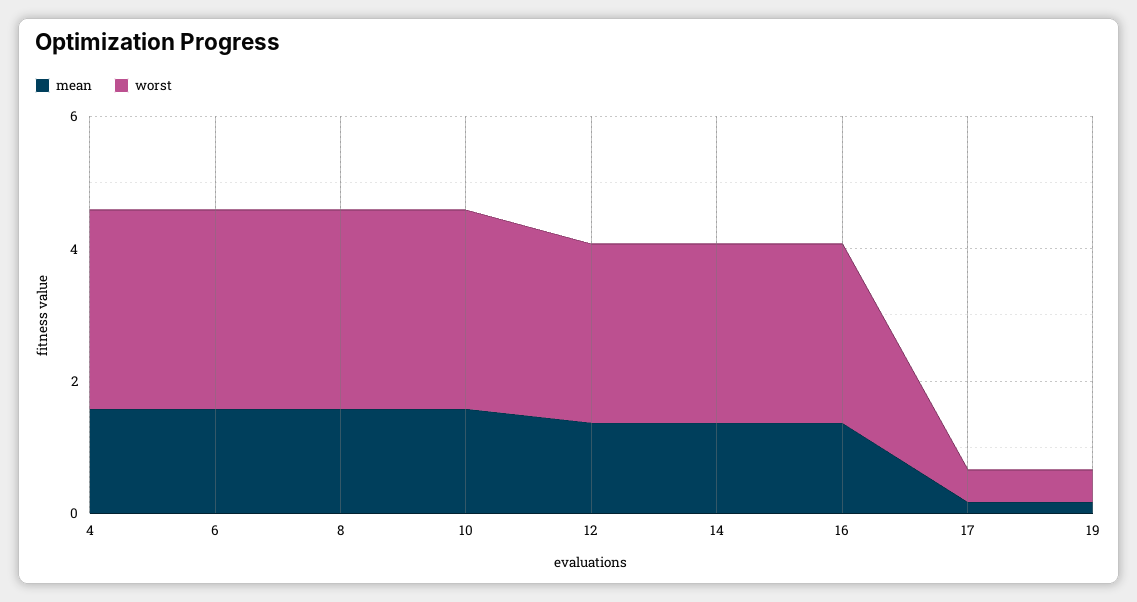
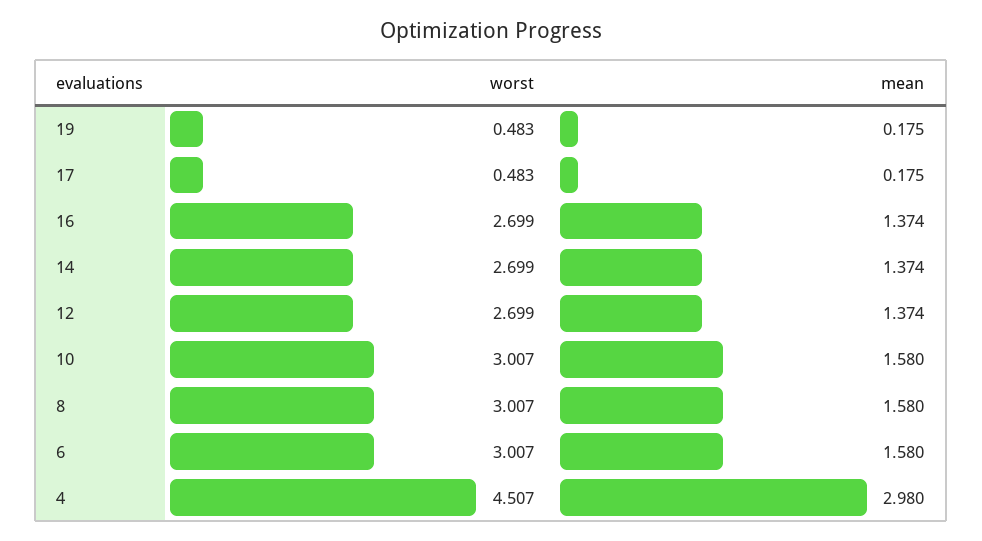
  {
    "mean": {
-     "4": 1.5,
+     "4": 2.98,
      "6": 1.58,
      "8": 1.58,
      "10": 1.58,
      "12": 1.374,
      "14": 1.374,
      "16": 1.374,
      "17": 0.175,
      "19": 0.175
    },
    "worst": {
-     "4": 3,
+     "4": 4.507,
      "6": 3.007,
      "8": 3.007,
      "10": 3.007,
      "12": 2.699,
      "14": 2.699,
      "16": 2.699,
      "17": 0.483,
      "19": 0.483
    }
  }

